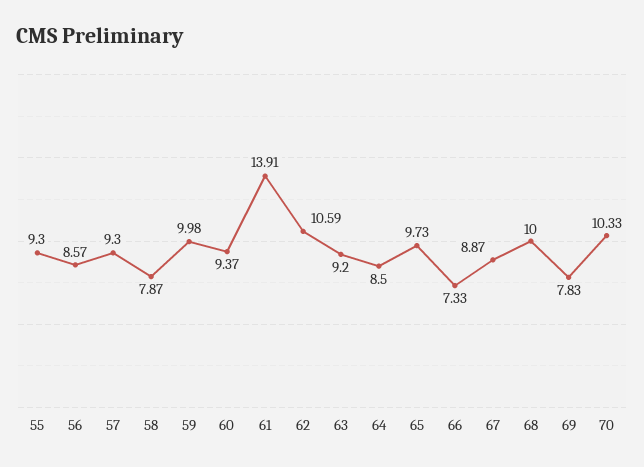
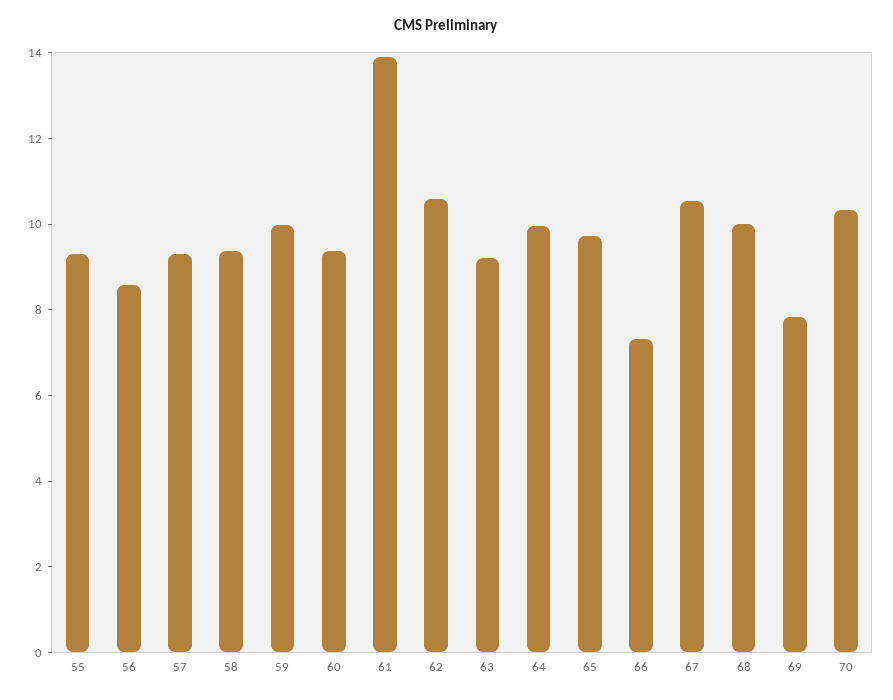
  {
    "55": 9.3,
    "56": 8.57,
    "57": 9.3,
-   "58": 7.87,
+   "58": 9.5,
    "59": 9.98,
    "60": 9.37,
    "61": 13.91,
    "62": 10.59,
    "63": 9.2,
-   "64": 8.5,
+   "64": 10,
    "65": 9.73,
    "66": 7.33,
-   "67": 8.87,
+   "67": 10.5,
    "68": 10,
    "69": 7.83,
    "70": 10.33
  }

